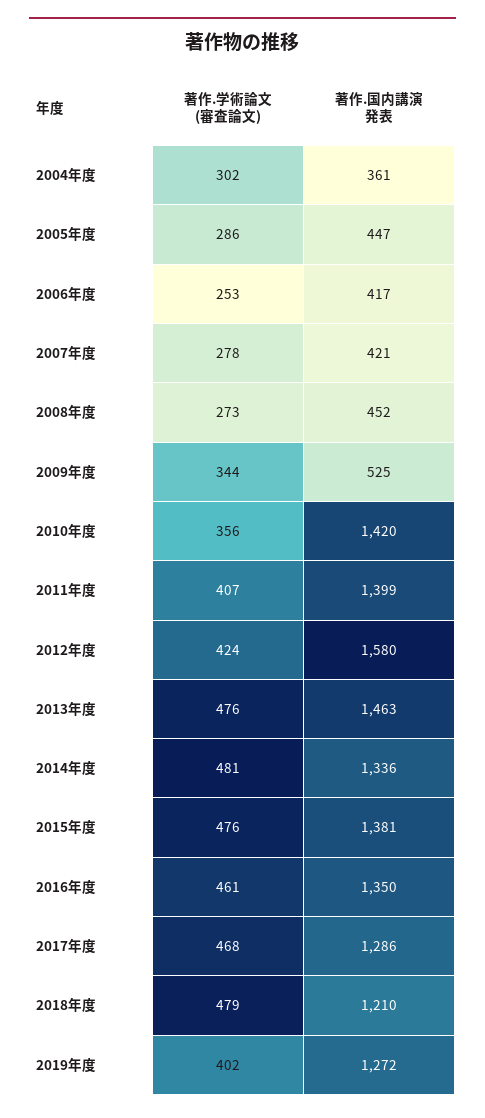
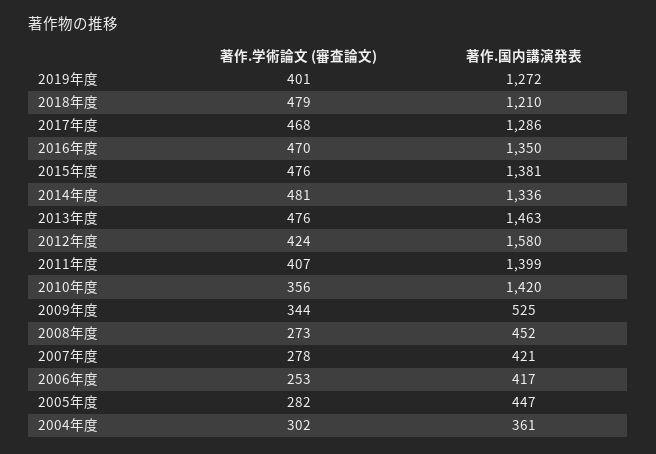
  {
    "著作.学術論文 (審査論文)": {
      "2004年度": 302,
-     "2005年度": 286,
+     "2005年度": 282,
      "2006年度": 253,
      "2007年度": 278,
      "2008年度": 273,
      "2009年度": 344,
      "2010年度": 356,
      "2011年度": 407,
      "2012年度": 424,
      "2013年度": 476,
      "2014年度": 481,
      "2015年度": 476,
-     "2016年度": 461,
+     "2016年度": 470,
      "2017年度": 468,
      "2018年度": 479,
-     "2019年度": 402
+     "2019年度": 401
    },
    "著作.国内講演発表": {
      "2004年度": 361,
      "2005年度": 447,
      "2006年度": 417,
      "2007年度": 421,
      "2008年度": 452,
      "2009年度": 525,
      "2010年度": 1420,
      "2011年度": 1399,
      "2012年度": 1580,
      "2013年度": 1463,
      "2014年度": 1336,
      "2015年度": 1381,
      "2016年度": 1350,
      "2017年度": 1286,
      "2018年度": 1210,
      "2019年度": 1272
    }
  }

